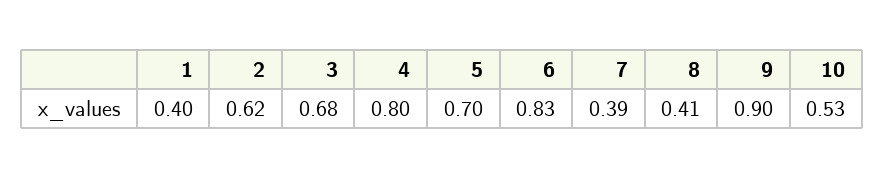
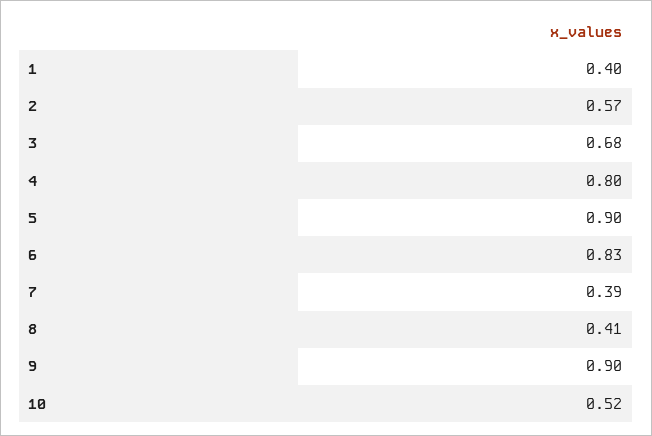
  {
    "1": 0.4,
-   "2": 0.62,
+   "2": 0.57,
    "3": 0.68,
    "4": 0.8,
-   "5": 0.7,
+   "5": 0.9,
    "6": 0.83,
    "7": 0.39,
    "8": 0.41,
    "9": 0.9,
-   "10": 0.53
+   "10": 0.52
  }

